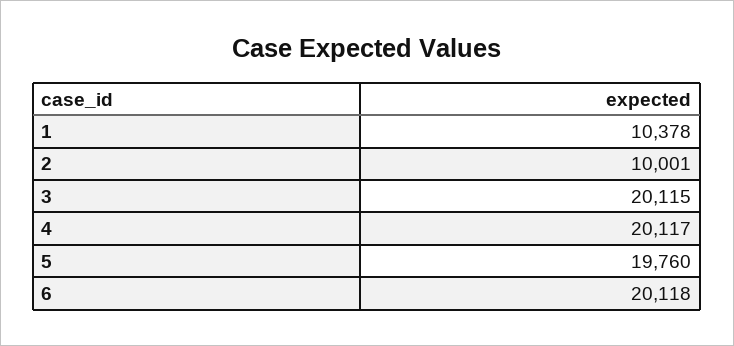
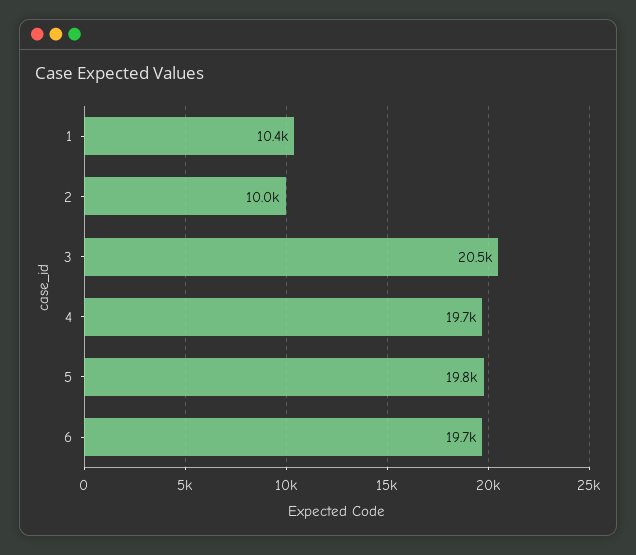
  {
    "1": 10378,
    "2": 10001,
-   "3": 20115,
+   "3": 20500,
-   "4": 20117,
+   "4": 19700,
    "5": 19760,
-   "6": 20118
+   "6": 19700
  }

